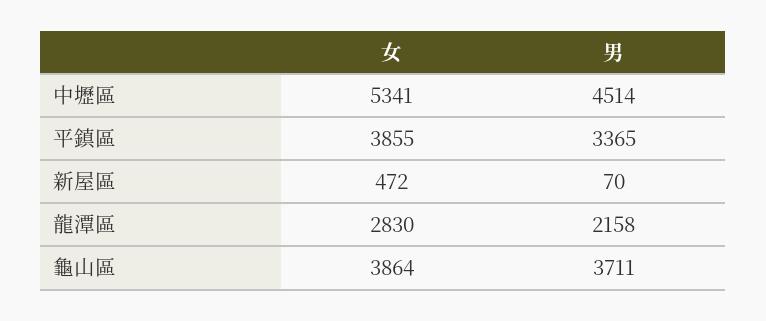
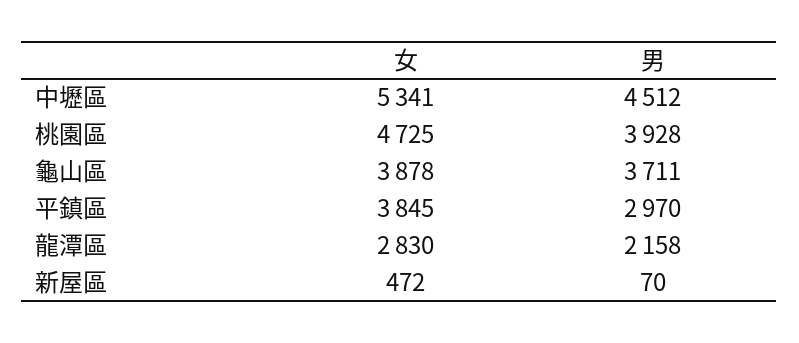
  {
    "女": {
      "中壢區": 5341,
-     "平鎮區": 3855,
+     "平鎮區": 3845,
      "新屋區": 472,
      "龍潭區": 2830,
-     "龜山區": 3864
+     "龜山區": 3878,
+     "桃園區": 4725
    },
    "男": {
-     "中壢區": 4514,
+     "中壢區": 4512,
-     "平鎮區": 3365,
+     "平鎮區": 2970,
      "新屋區": 70,
      "龍潭區": 2158,
-     "龜山區": 3711
+     "龜山區": 3711,
+     "桃園區": 3928
    }
  }

